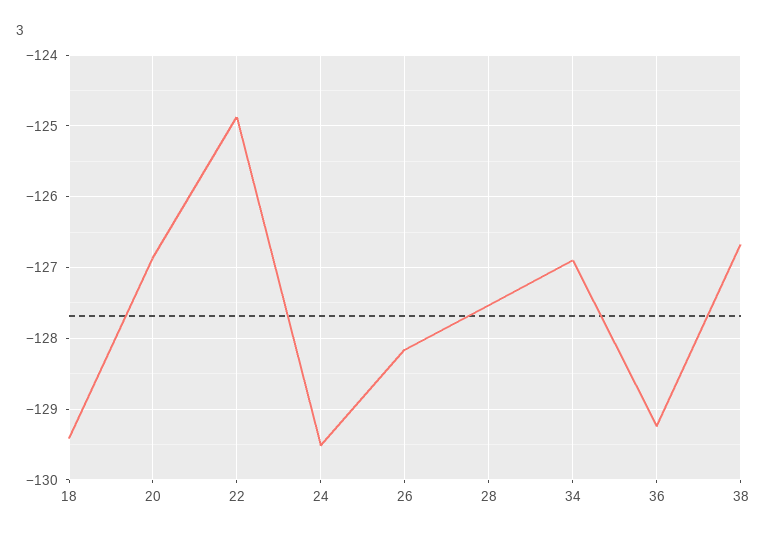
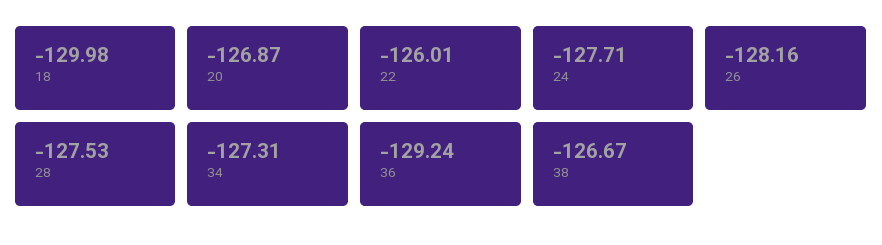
  {
-   "18": -129.4,
+   "18": -129.98,
    "20": -126.87,
-   "22": -124.9,
+   "22": -126.01,
-   "24": -129.5,
+   "24": -127.71,
    "26": -128.16,
    "28": -127.53,
-   "34": -126.9,
+   "34": -127.31,
    "36": -129.24,
    "38": -126.67
  }

